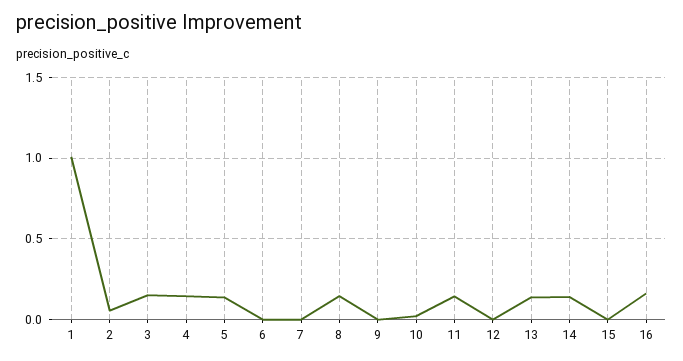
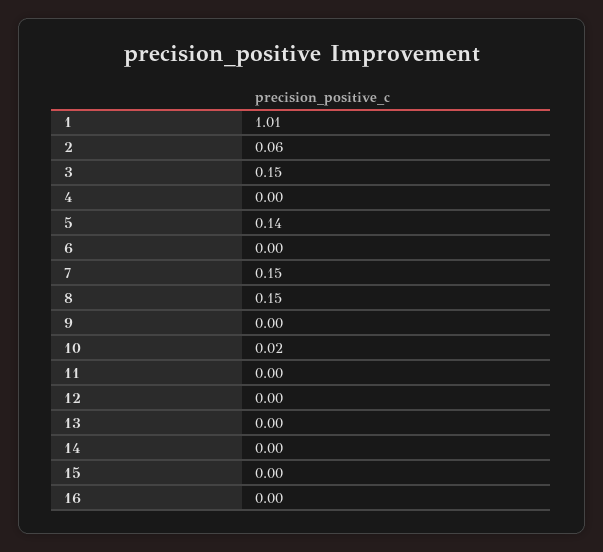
  {
    "1": 1.01,
    "2": 0.06,
    "3": 0.15,
-   "4": 0.15,
+   "4": 0,
    "5": 0.14,
    "6": 0,
-   "7": 0,
+   "7": 0.15,
    "8": 0.15,
    "9": 0,
    "10": 0.02,
-   "11": 0.15,
+   "11": 0,
    "12": 0,
-   "13": 0.15,
+   "13": 0,
-   "14": 0.15,
+   "14": 0,
    "15": 0,
-   "16": 0.15
+   "16": 0
  }

